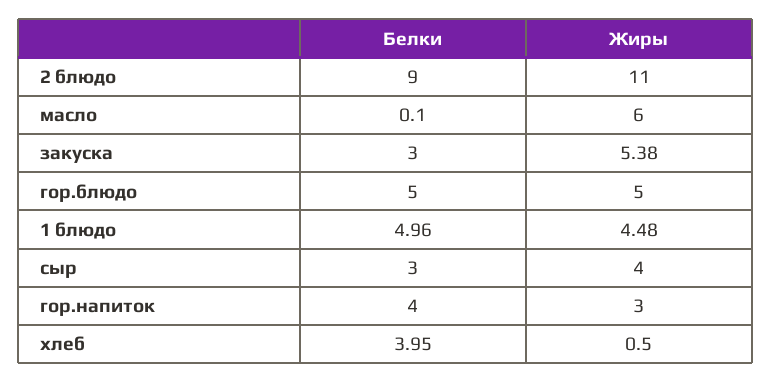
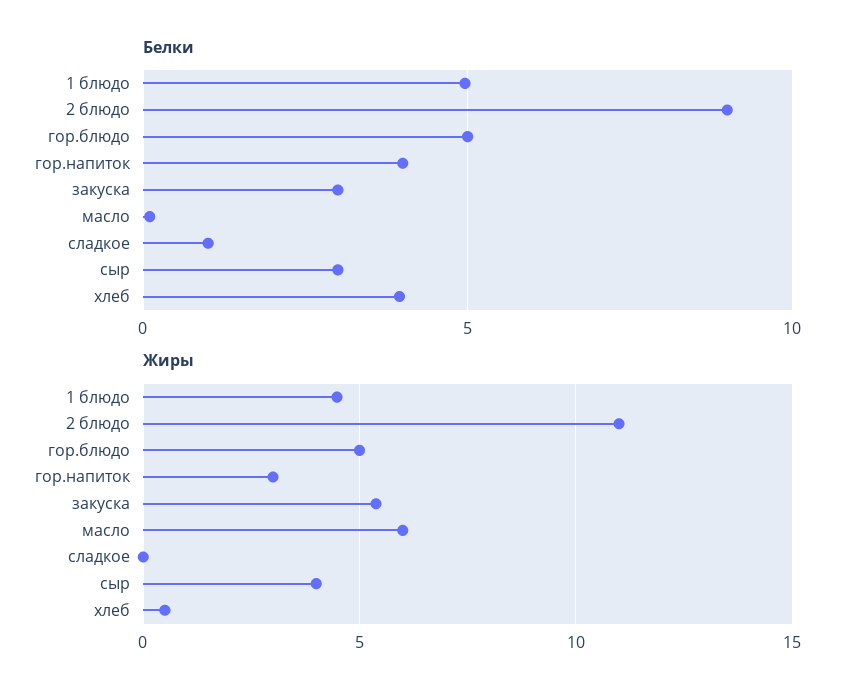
  {
    "Белки": {
      "2 блюдо": 9,
      "масло": 0.1,
      "закуска": 3,
      "гор.блюдо": 5,
      "1 блюдо": 4.96,
      "сыр": 3,
      "гор.напиток": 4,
-     "хлеб": 3.95
+     "хлеб": 3.95,
+     "сладкое": 1
    },
    "Жиры": {
      "2 блюдо": 11,
      "масло": 6,
      "закуска": 5.38,
      "гор.блюдо": 5,
      "1 блюдо": 4.48,
      "сыр": 4,
      "гор.напиток": 3,
-     "хлеб": 0.5
+     "хлеб": 0.5,
+     "сладкое": 0
    }
  }

